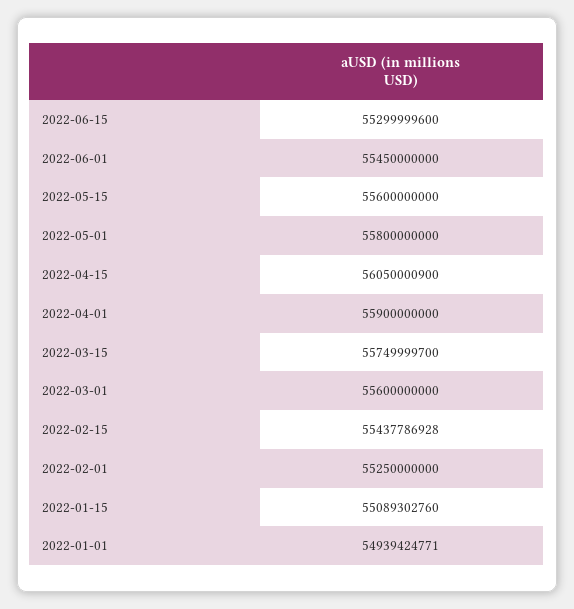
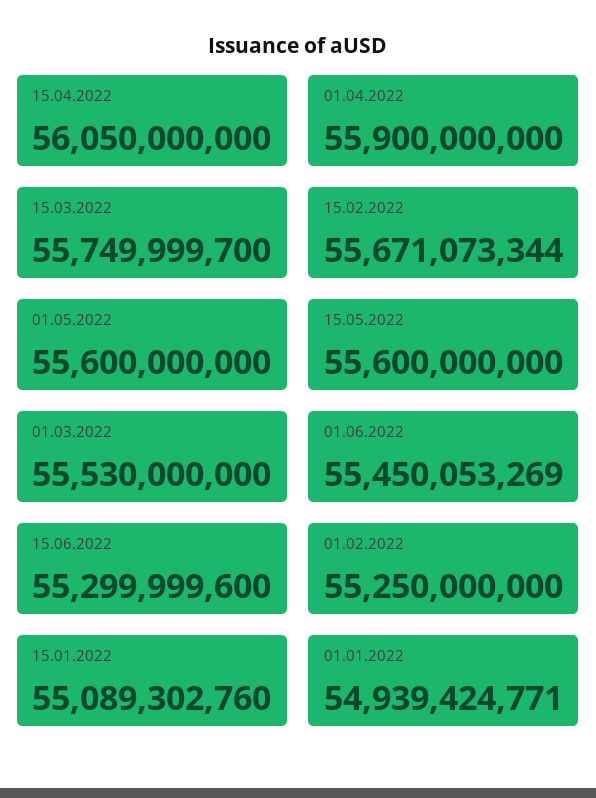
  {
    "2022-06-15": 55299999600,
-   "2022-06-01": 55450000000,
+   "2022-06-01": 55450053269,
    "2022-05-15": 55600000000,
-   "2022-05-01": 55800000000,
+   "2022-05-01": 55600000000,
-   "2022-04-15": 56050000900,
+   "2022-04-15": 56050000000,
    "2022-04-01": 55900000000,
    "2022-03-15": 55749999700,
-   "2022-03-01": 55600000000,
+   "2022-03-01": 55530000000,
-   "2022-02-15": 55437786928,
+   "2022-02-15": 55671073344,
    "2022-02-01": 55250000000,
    "2022-01-15": 55089302760,
    "2022-01-01": 54939424771
  }

